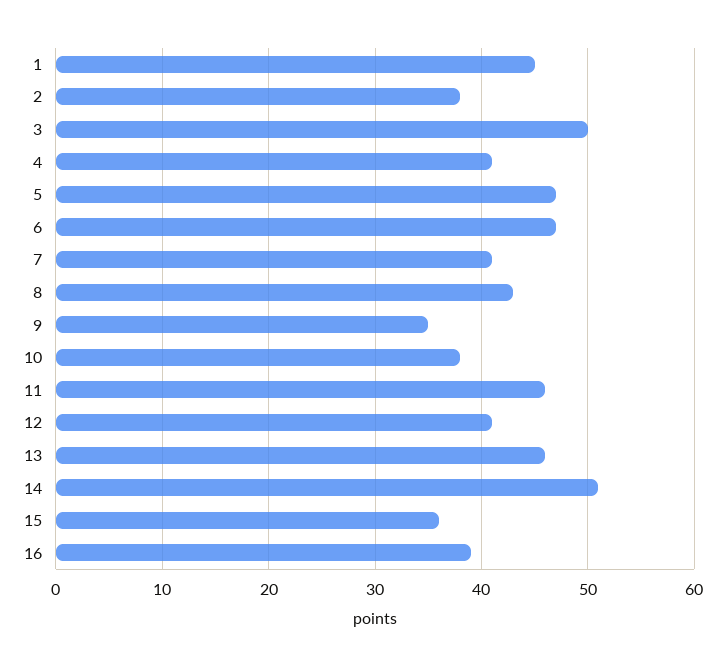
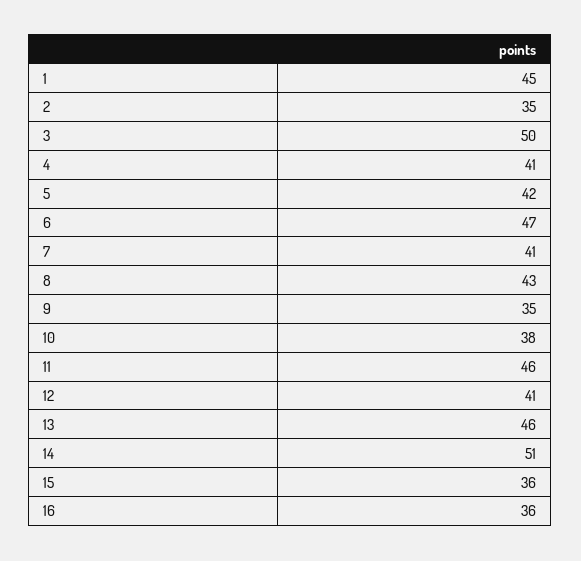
  {
    "1": 45,
-   "2": 38,
+   "2": 35,
    "3": 50,
    "4": 41,
-   "5": 47,
+   "5": 42,
    "6": 47,
    "7": 41,
    "8": 43,
    "9": 35,
    "10": 38,
    "11": 46,
    "12": 41,
    "13": 46,
    "14": 51,
    "15": 36,
-   "16": 39
+   "16": 36
  }

